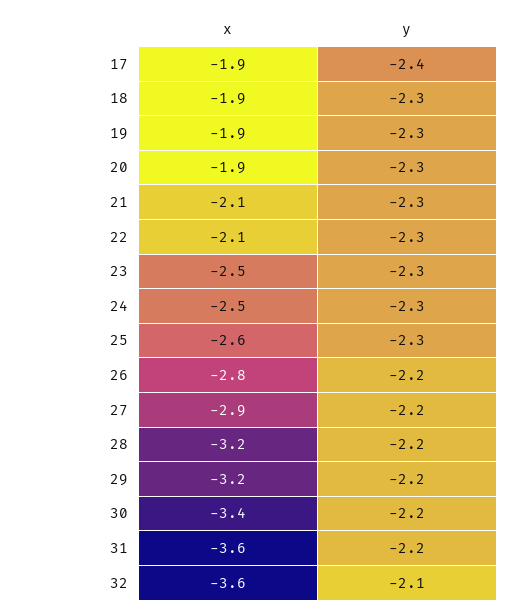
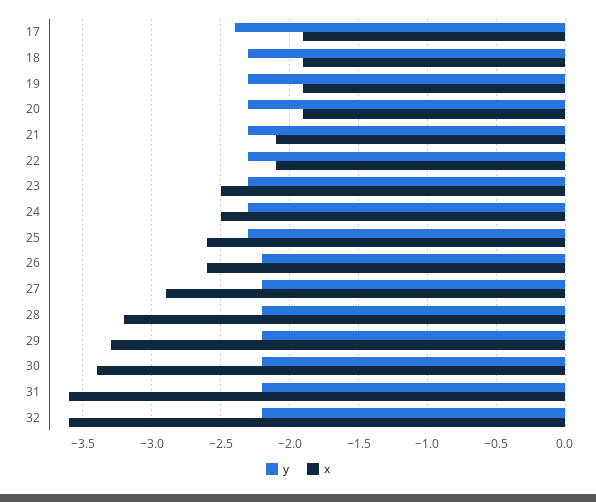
  {
    "x": {
      "17": -1.9,
      "18": -1.9,
      "19": -1.9,
      "20": -1.9,
      "21": -2.1,
      "22": -2.1,
      "23": -2.5,
      "24": -2.5,
      "25": -2.6,
-     "26": -2.8,
+     "26": -2.6,
      "27": -2.9,
      "28": -3.2,
-     "29": -3.2,
+     "29": -3.3,
      "30": -3.4,
      "31": -3.6,
      "32": -3.6
    },
    "y": {
      "17": -2.4,
      "18": -2.3,
      "19": -2.3,
      "20": -2.3,
      "21": -2.3,
      "22": -2.3,
      "23": -2.3,
      "24": -2.3,
      "25": -2.3,
      "26": -2.2,
      "27": -2.2,
      "28": -2.2,
      "29": -2.2,
      "30": -2.2,
      "31": -2.2,
-     "32": -2.1
+     "32": -2.2
    }
  }

